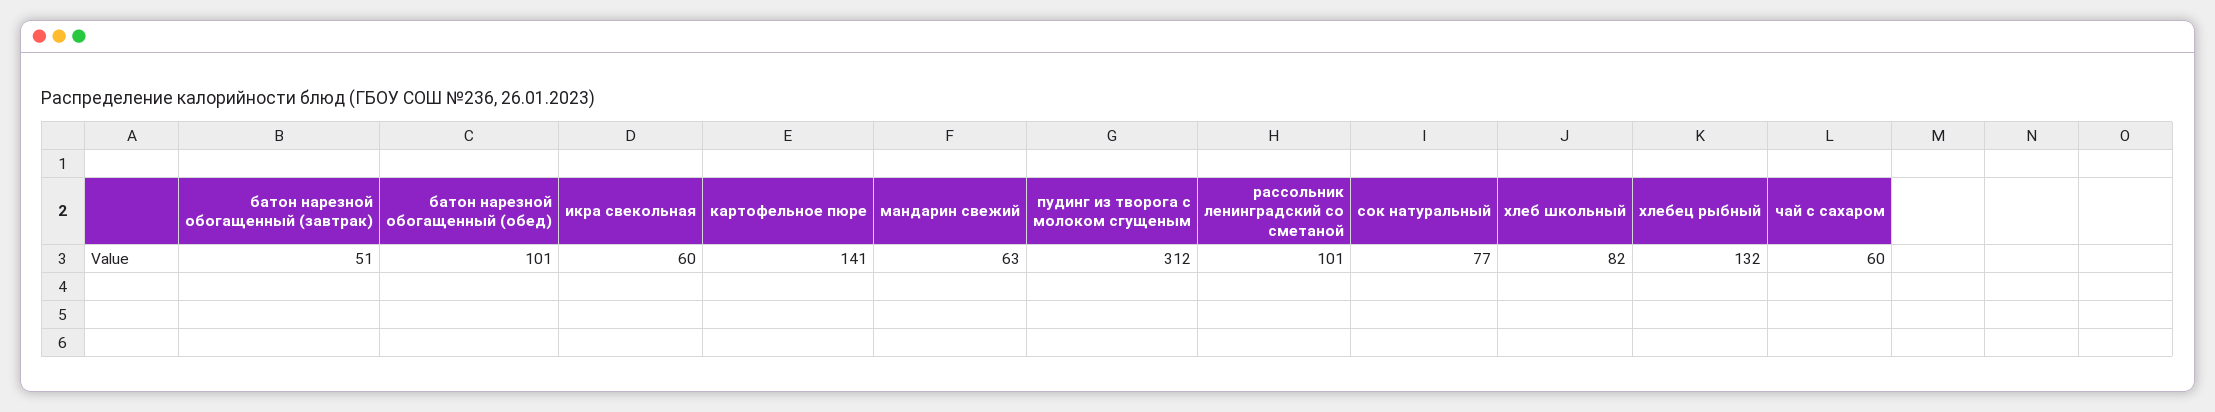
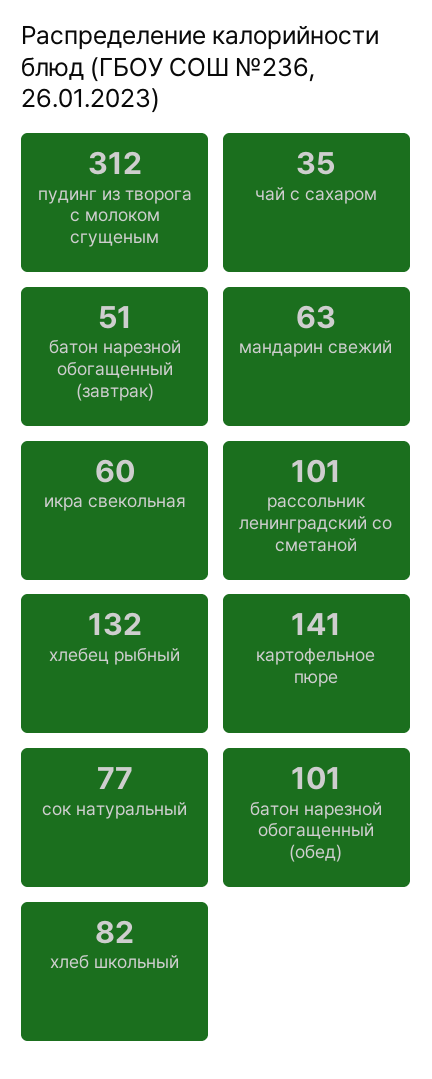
  {
    "батон нарезной обогащенный (завтрак)": 51,
    "батон нарезной обогащенный (обед)": 101,
    "икра свекольная": 60,
    "картофельное пюре": 141,
    "мандарин свежий": 63,
    "пудинг из творога с молоком сгущеным": 312,
    "рассольник ленинградский со сметаной": 101,
    "сок натуральный": 77,
    "хлеб школьный": 82,
    "хлебец рыбный": 132,
-   "чай с сахаром": 60
+   "чай с сахаром": 35
  }

